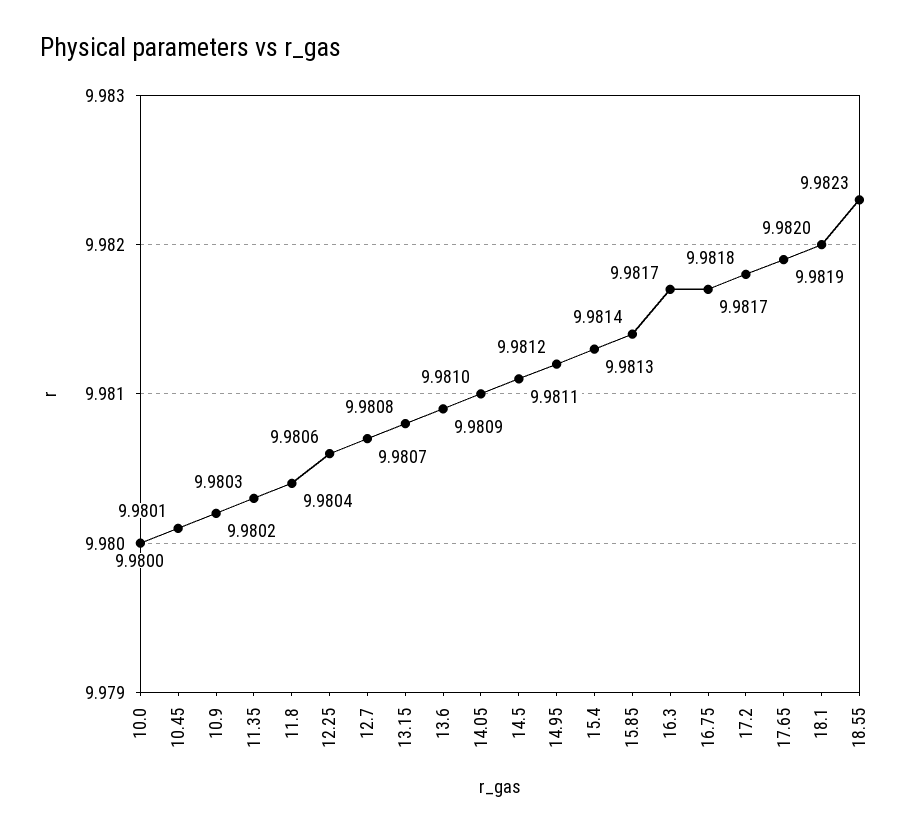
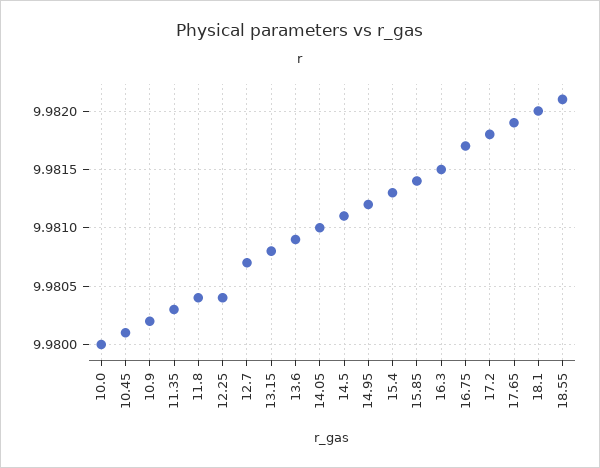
  {
    "10.0": 9.98,
    "10.45": 9.9801,
    "10.9": 9.9802,
    "11.35": 9.9803,
    "11.8": 9.9804,
-   "12.25": 9.9806,
+   "12.25": 9.9804,
    "12.7": 9.9807,
    "13.15": 9.9808,
    "13.6": 9.9809,
    "14.05": 9.981,
    "14.5": 9.9811,
    "14.95": 9.9812,
    "15.4": 9.9813,
    "15.85": 9.9814,
-   "16.3": 9.9817,
+   "16.3": 9.9815,
    "16.75": 9.9817,
    "17.2": 9.9818,
    "17.65": 9.9819,
    "18.1": 9.982,
-   "18.55": 9.9823
+   "18.55": 9.9821
  }

